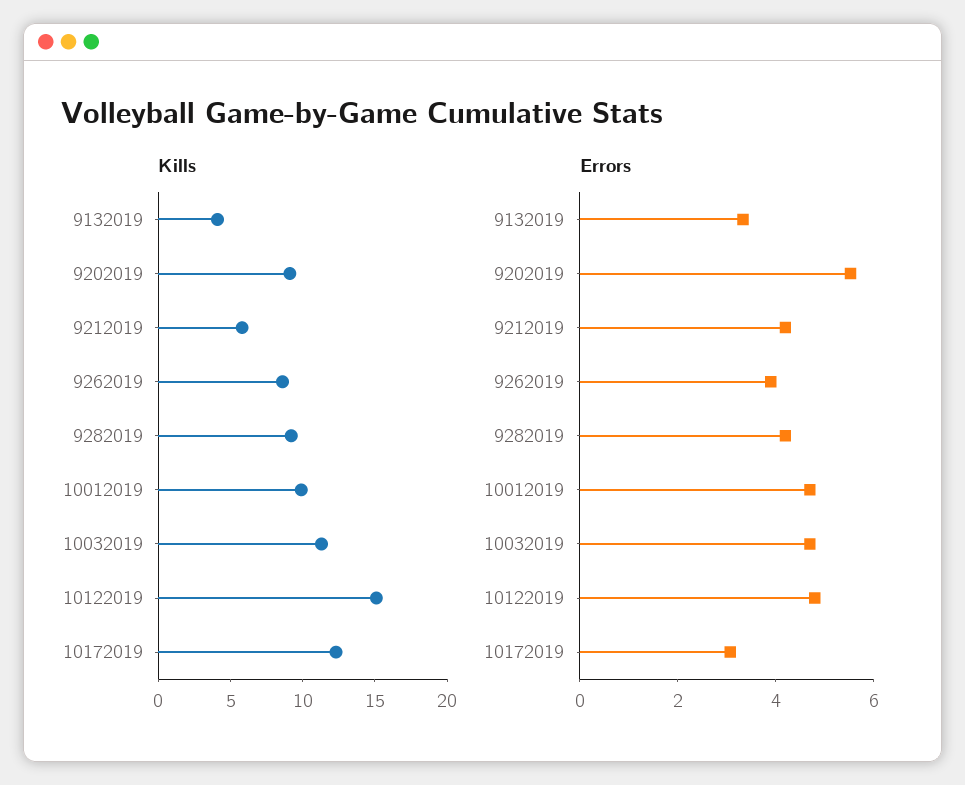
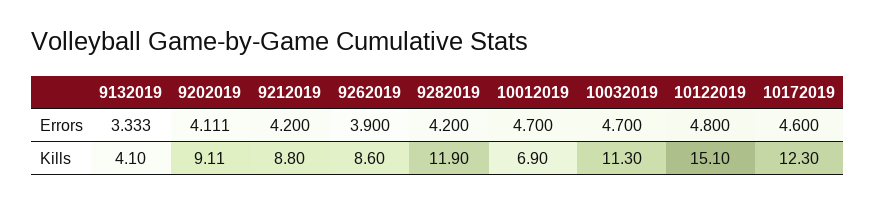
  {
    "Kills": {
      "9132019": 4.1,
      "9202019": 9.11,
-     "9212019": 6,
+     "9212019": 8.8,
      "9262019": 8.6,
-     "9282019": 9,
+     "9282019": 11.9,
-     "10012019": 10,
+     "10012019": 6.9,
      "10032019": 11.3,
      "10122019": 15.1,
      "10172019": 12.3
    },
    "Errors": {
      "9132019": 3.333,
-     "9202019": 5.5,
+     "9202019": 4.111,
      "9212019": 4.2,
      "9262019": 3.9,
      "9282019": 4.2,
      "10012019": 4.7,
      "10032019": 4.7,
      "10122019": 4.8,
-     "10172019": 3
+     "10172019": 4.6
    }
  }

